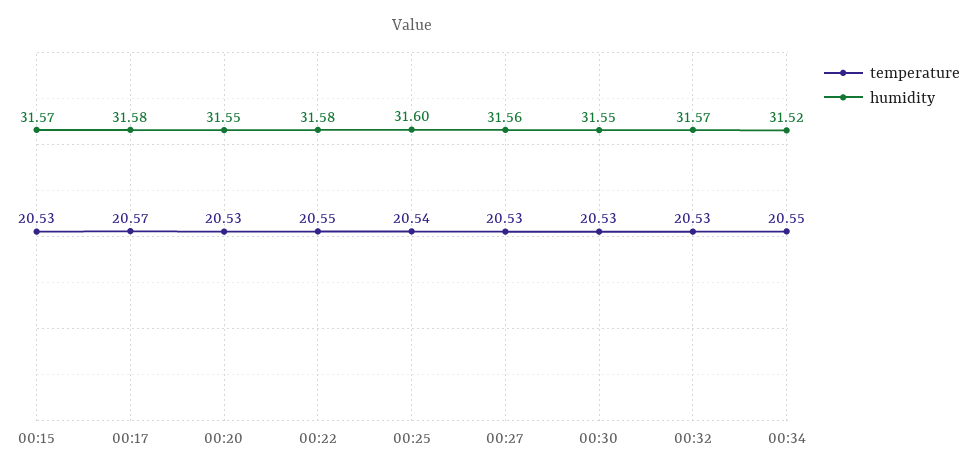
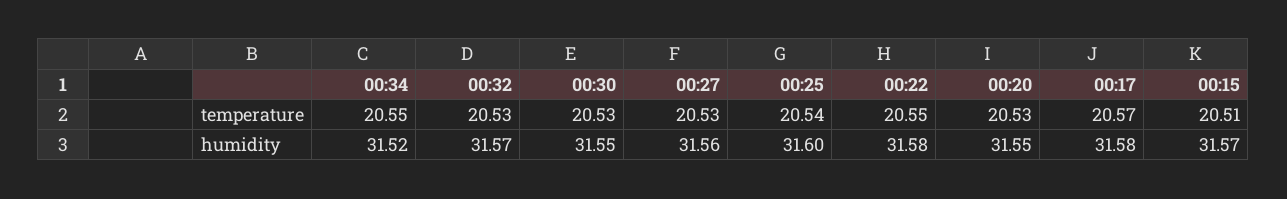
  {
    "temperature": {
-     "00:15": 20.53,
+     "00:15": 20.51,
      "00:17": 20.57,
      "00:20": 20.53,
      "00:22": 20.55,
      "00:25": 20.54,
      "00:27": 20.53,
      "00:30": 20.53,
      "00:32": 20.53,
      "00:34": 20.55
    },
    "humidity": {
      "00:15": 31.57,
      "00:17": 31.58,
      "00:20": 31.55,
      "00:22": 31.58,
      "00:25": 31.6,
      "00:27": 31.56,
      "00:30": 31.55,
      "00:32": 31.57,
      "00:34": 31.52
    }
  }

